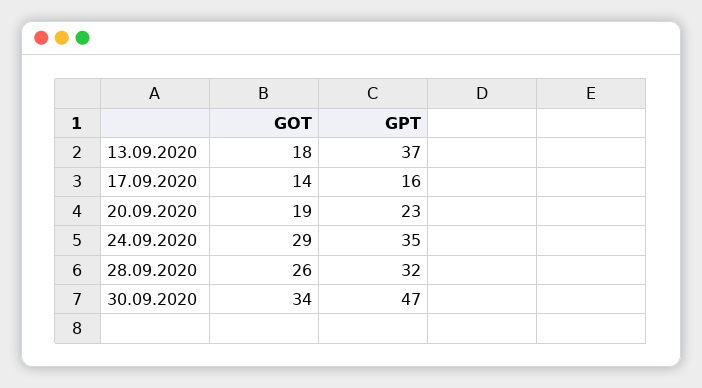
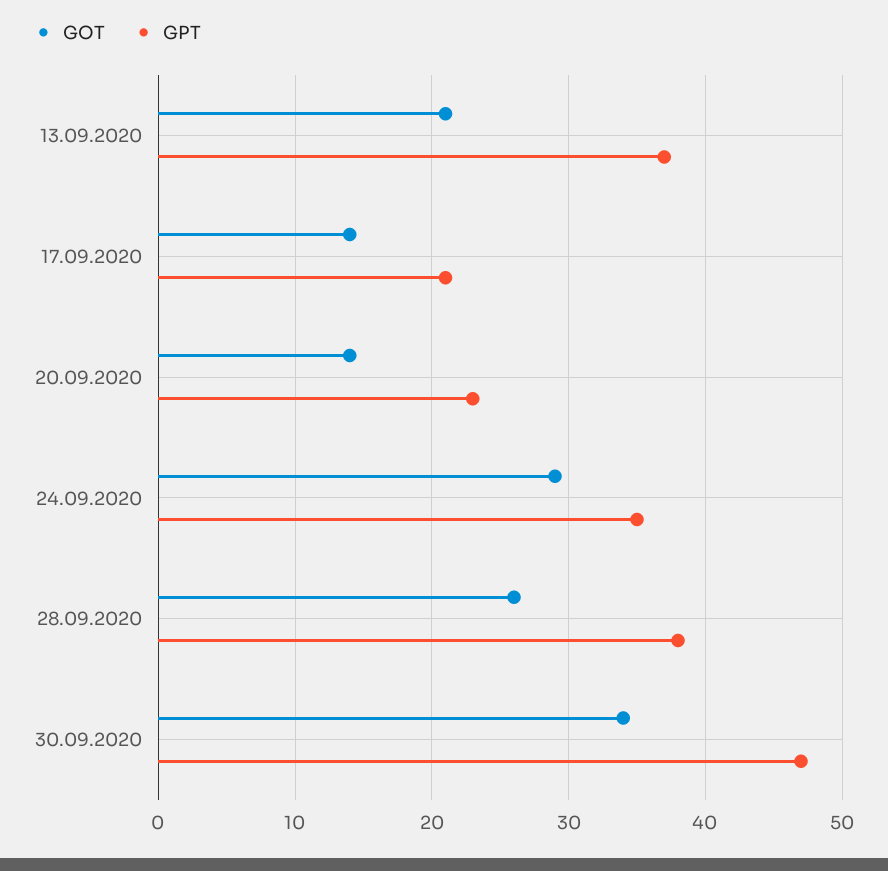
  {
    "GOT": {
-     "13.09.2020": 18,
+     "13.09.2020": 21,
      "17.09.2020": 14,
-     "20.09.2020": 19,
+     "20.09.2020": 14,
      "24.09.2020": 29,
      "28.09.2020": 26,
      "30.09.2020": 34
    },
    "GPT": {
      "13.09.2020": 37,
-     "17.09.2020": 16,
+     "17.09.2020": 21,
      "20.09.2020": 23,
      "24.09.2020": 35,
-     "28.09.2020": 32,
+     "28.09.2020": 38,
      "30.09.2020": 47
    }
  }

